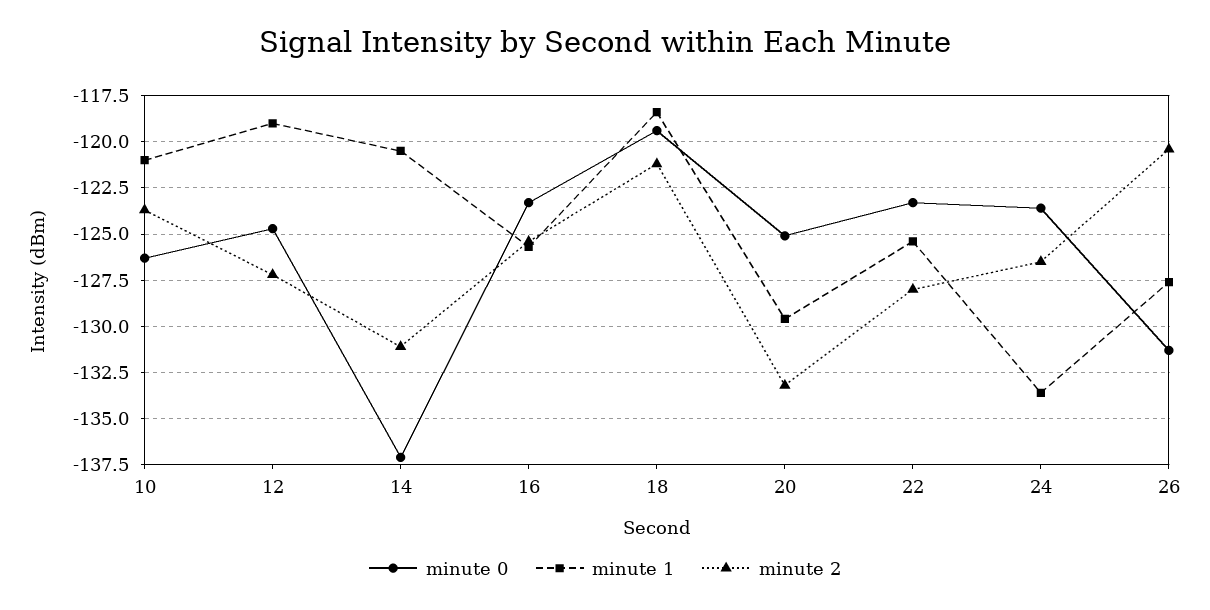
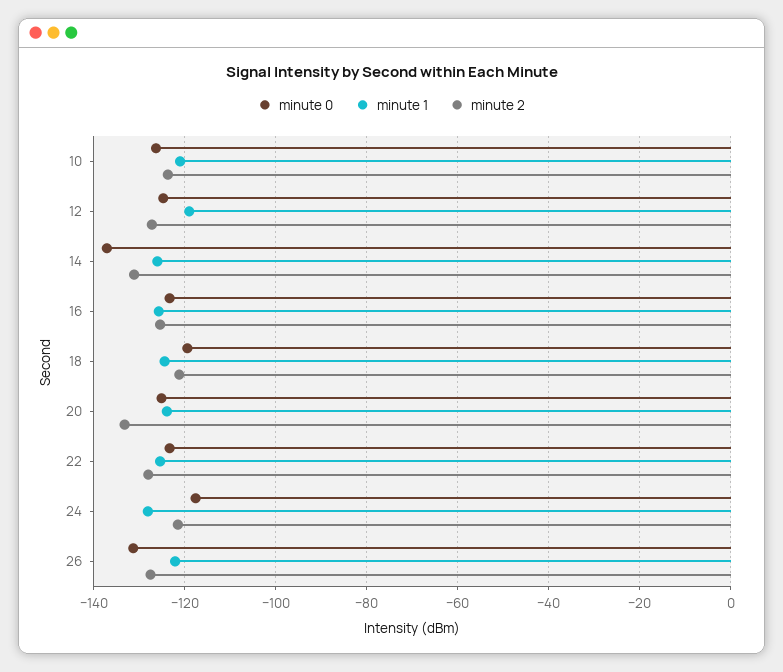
  {
    "minute 0": {
      "10": -126.5,
      "12": -124.5,
      "14": -137,
      "16": -123.5,
      "18": -119.5,
      "20": -125,
      "22": -123.5,
-     "24": -123.5,
+     "24": -118,
      "26": -131.5
    },
    "minute 1": {
      "10": -121,
      "12": -119,
-     "14": -120.5,
+     "14": -126,
      "16": -125.5,
-     "18": -118.5,
+     "18": -124,
-     "20": -129.5,
+     "20": -124,
      "22": -125.5,
-     "24": -133.5,
+     "24": -128,
-     "26": -127.5
+     "26": -122
    },
    "minute 2": {
      "10": -123.5,
      "12": -127,
      "14": -131,
      "16": -125.5,
      "18": -121,
      "20": -133,
      "22": -128,
-     "24": -126.5,
+     "24": -122,
-     "26": -120.5
+     "26": -128
    }
  }

